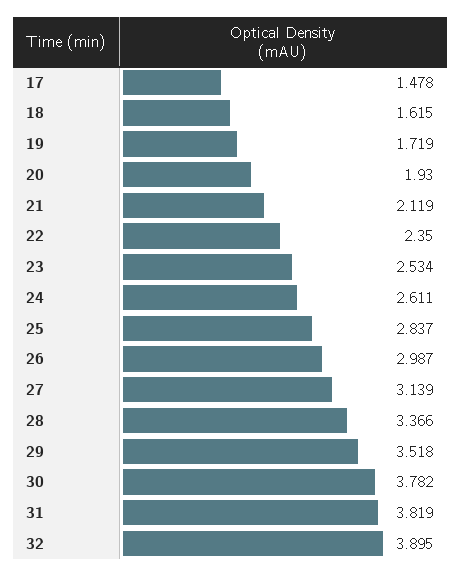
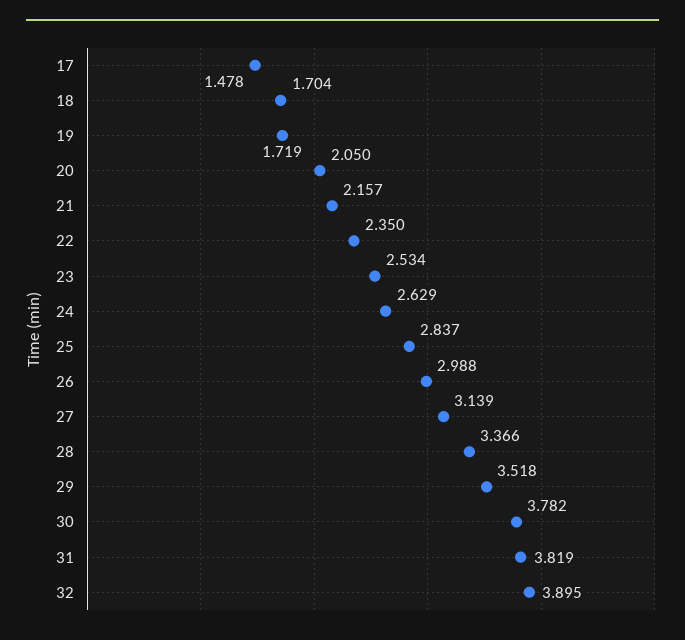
  {
    "17": 1.478,
-   "18": 1.615,
+   "18": 1.704,
    "19": 1.719,
-   "20": 1.93,
+   "20": 2.05,
-   "21": 2.119,
+   "21": 2.157,
    "22": 2.35,
    "23": 2.534,
-   "24": 2.611,
+   "24": 2.629,
    "25": 2.837,
-   "26": 2.987,
+   "26": 2.988,
    "27": 3.139,
    "28": 3.366,
    "29": 3.518,
    "30": 3.782,
    "31": 3.819,
    "32": 3.895
  }

